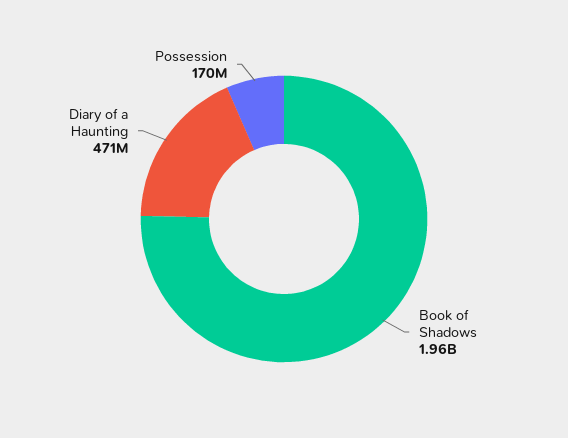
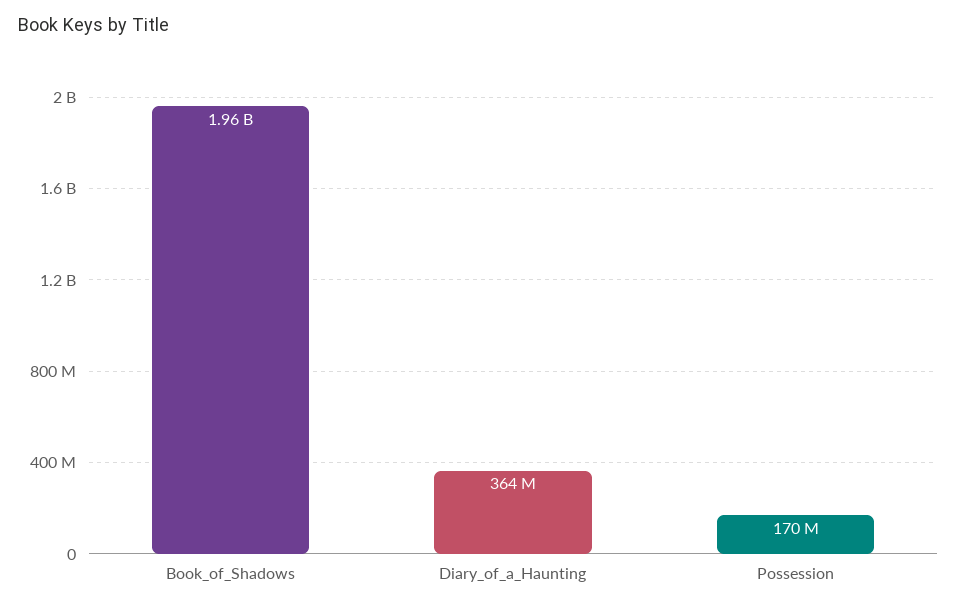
  {
    "Book of Shadows": 1960000000,
-   "Diary of a Haunting": 471000000,
+   "Diary of a Haunting": 364000000,
    "Possession": 170000000
  }

